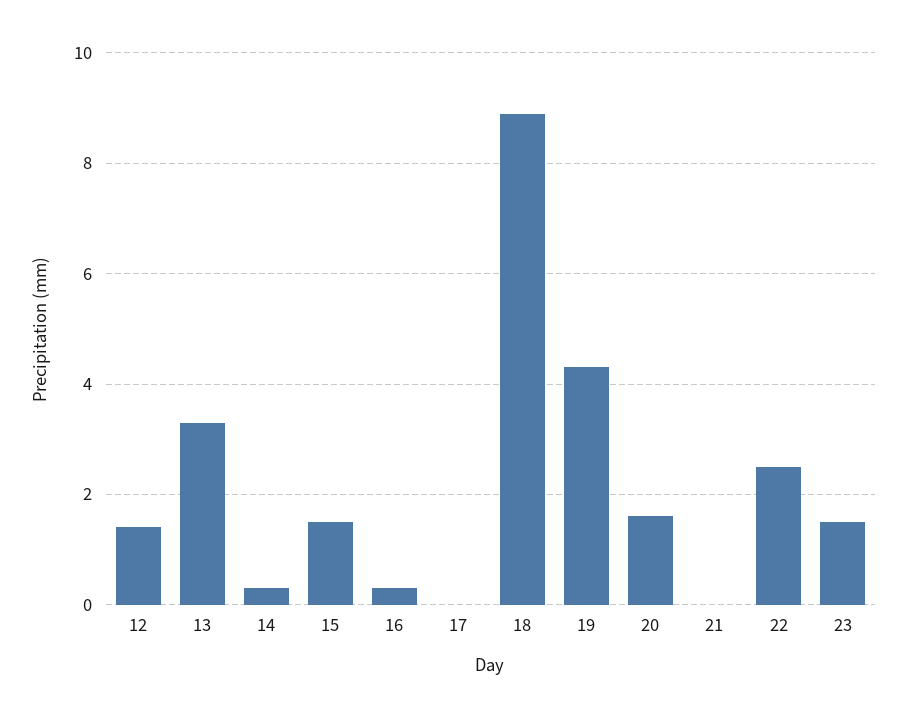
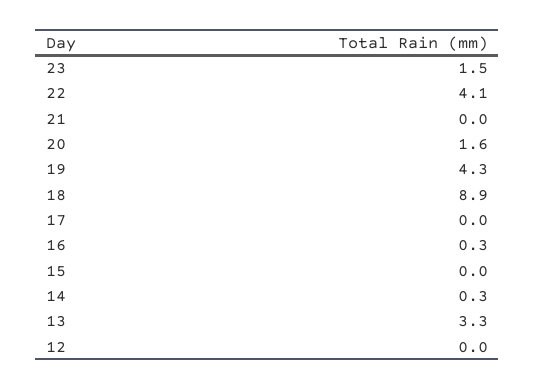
  {
-   "12": 1.5,
+   "12": 0,
    "13": 3.3,
    "14": 0.3,
-   "15": 1.5,
+   "15": 0,
    "16": 0.3,
    "17": 0,
    "18": 8.9,
    "19": 4.3,
    "20": 1.6,
    "21": 0,
-   "22": 2.5,
+   "22": 4.1,
    "23": 1.5
  }

